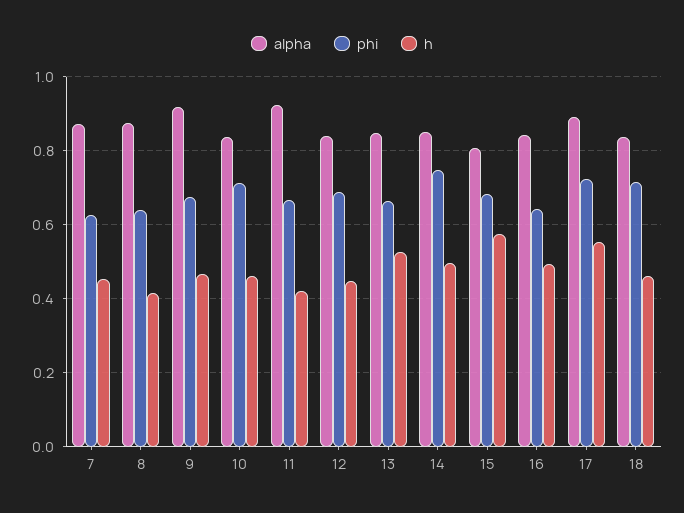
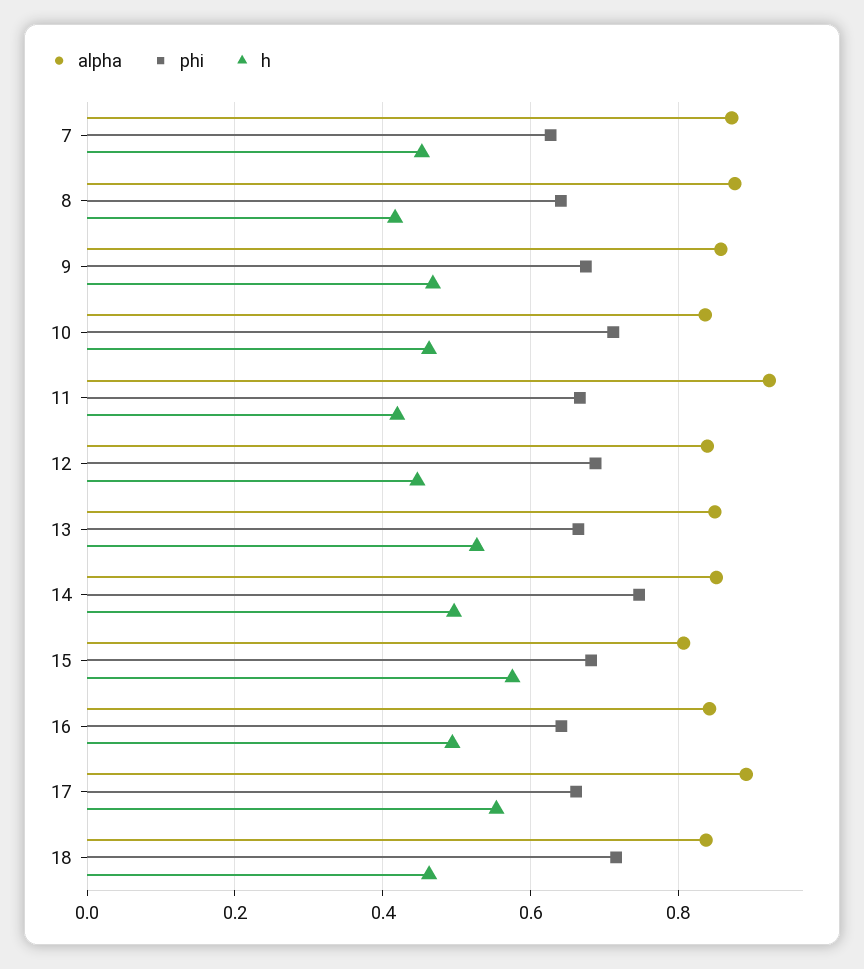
  {
    "alpha": {
      "7": 0.88,
      "8": 0.88,
-     "9": 0.92,
+     "9": 0.86,
      "10": 0.84,
      "11": 0.92,
      "12": 0.84,
      "13": 0.84,
      "14": 0.86,
      "15": 0.8,
      "16": 0.84,
      "17": 0.9,
      "18": 0.84
    },
    "phi": {
      "7": 0.62,
      "8": 0.64,
      "9": 0.68,
      "10": 0.72,
      "11": 0.66,
      "12": 0.68,
      "13": 0.66,
      "14": 0.74,
      "15": 0.68,
      "16": 0.64,
-     "17": 0.72,
+     "17": 0.66,
      "18": 0.72
    },
    "h": {
      "7": 0.46,
      "8": 0.42,
      "9": 0.46,
      "10": 0.46,
      "11": 0.42,
      "12": 0.44,
      "13": 0.52,
      "14": 0.5,
      "15": 0.58,
      "16": 0.5,
      "17": 0.56,
      "18": 0.46
    }
  }

